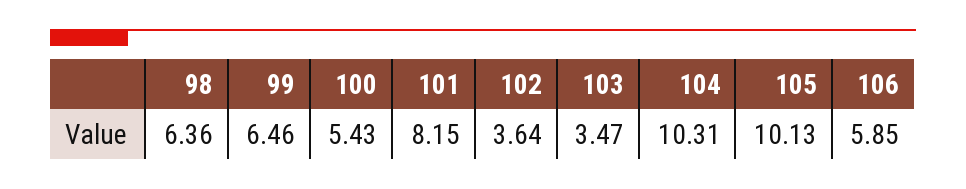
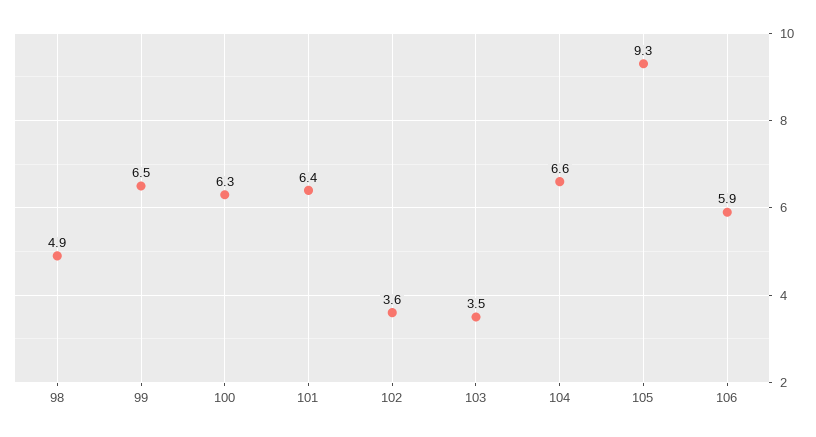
  {
-   "98": 6.36,
+   "98": 4.9,
    "99": 6.46,
-   "100": 5.43,
+   "100": 6.3,
-   "101": 8.15,
+   "101": 6.4,
    "102": 3.64,
    "103": 3.47,
-   "104": 10.31,
+   "104": 6.6,
-   "105": 10.13,
+   "105": 9.3,
    "106": 5.85
  }

